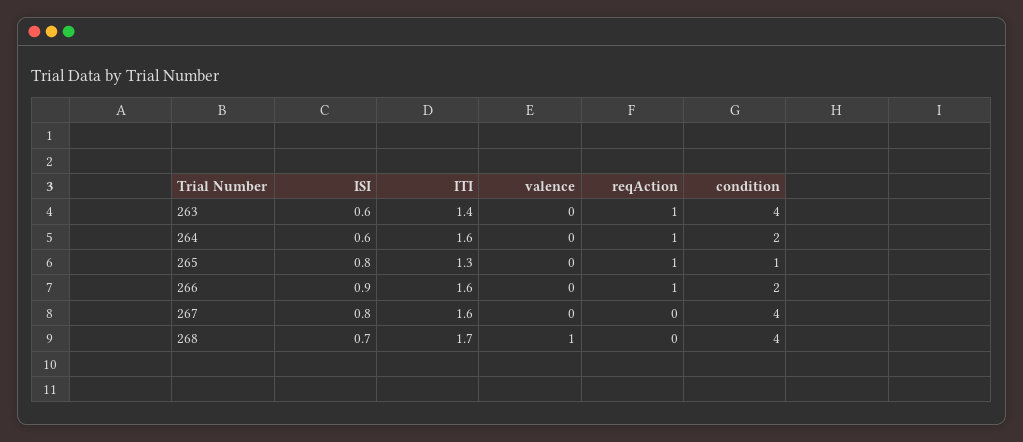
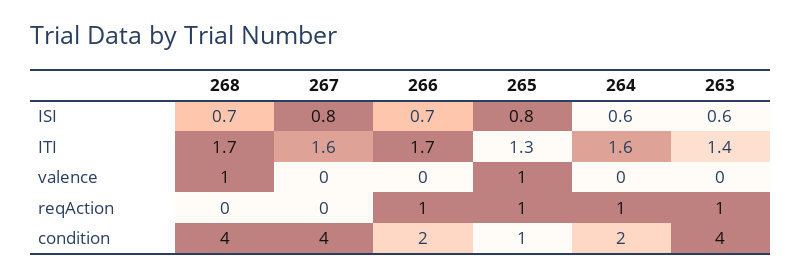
  {
    "ISI": {
      "263": 0.6,
      "264": 0.6,
      "265": 0.8,
-     "266": 0.9,
+     "266": 0.7,
      "267": 0.8,
      "268": 0.7
    },
    "ITI": {
      "263": 1.4,
      "264": 1.6,
      "265": 1.3,
-     "266": 1.6,
+     "266": 1.7,
      "267": 1.6,
      "268": 1.7
    },
    "valence": {
      "263": 0,
      "264": 0,
-     "265": 0,
+     "265": 1,
      "266": 0,
      "267": 0,
      "268": 1
    },
    "reqAction": {
      "263": 1,
      "264": 1,
      "265": 1,
      "266": 1,
      "267": 0,
      "268": 0
    },
    "condition": {
      "263": 4,
      "264": 2,
      "265": 1,
      "266": 2,
      "267": 4,
      "268": 4
    }
  }

